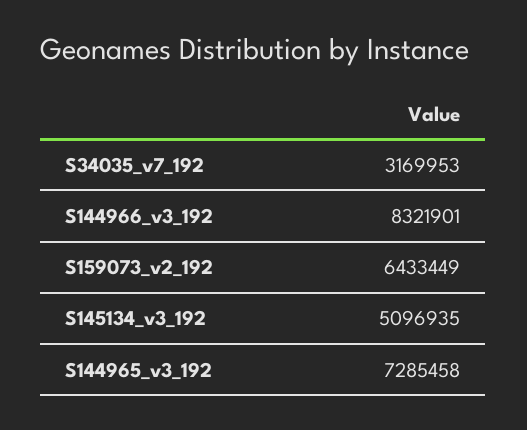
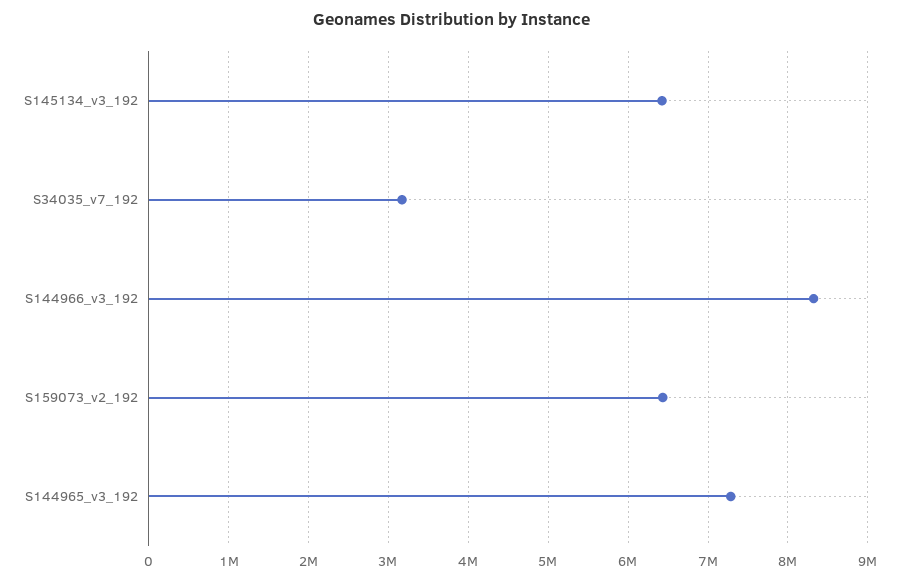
  {
    "S34035_v7_192": 3169953,
    "S144966_v3_192": 8321901,
    "S159073_v2_192": 6433449,
-   "S145134_v3_192": 5096935,
+   "S145134_v3_192": 6400000,
    "S144965_v3_192": 7285458
  }

